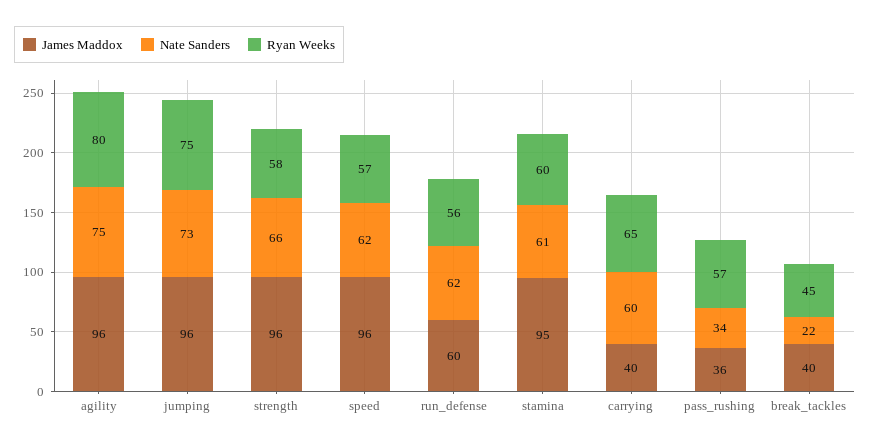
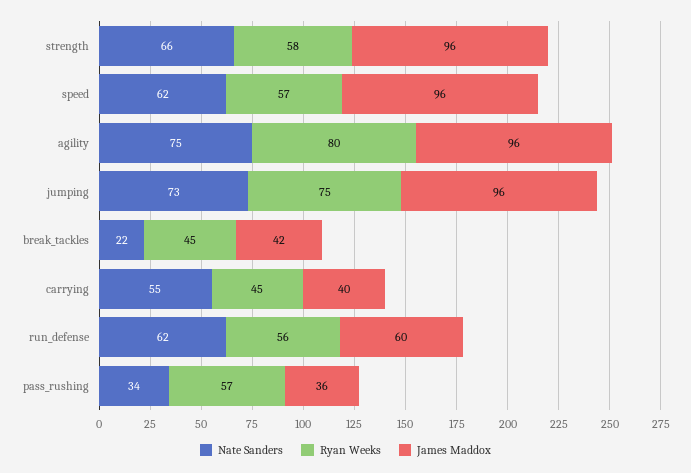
  {
    "James Maddox": {
      "agility": 96,
      "jumping": 96,
      "strength": 96,
      "speed": 96,
      "run_defense": 60,
-     "stamina": 95,
      "carrying": 40,
      "pass_rushing": 36,
-     "break_tackles": 40
+     "break_tackles": 42
    },
    "Nate Sanders": {
      "agility": 75,
      "jumping": 73,
      "strength": 66,
      "speed": 62,
      "run_defense": 62,
-     "stamina": 61,
-     "carrying": 60,
+     "carrying": 55,
      "pass_rushing": 34,
      "break_tackles": 22
    },
    "Ryan Weeks": {
      "agility": 80,
      "jumping": 75,
      "strength": 58,
      "speed": 57,
      "run_defense": 56,
-     "stamina": 60,
-     "carrying": 65,
+     "carrying": 45,
      "pass_rushing": 57,
      "break_tackles": 45
    }
  }

